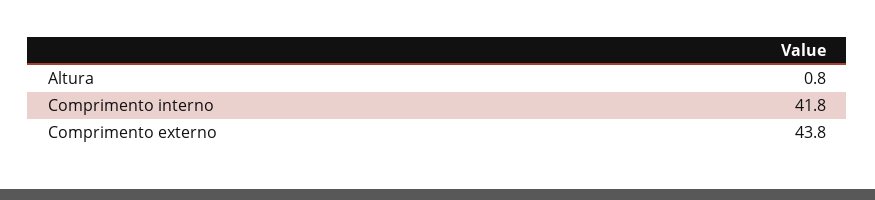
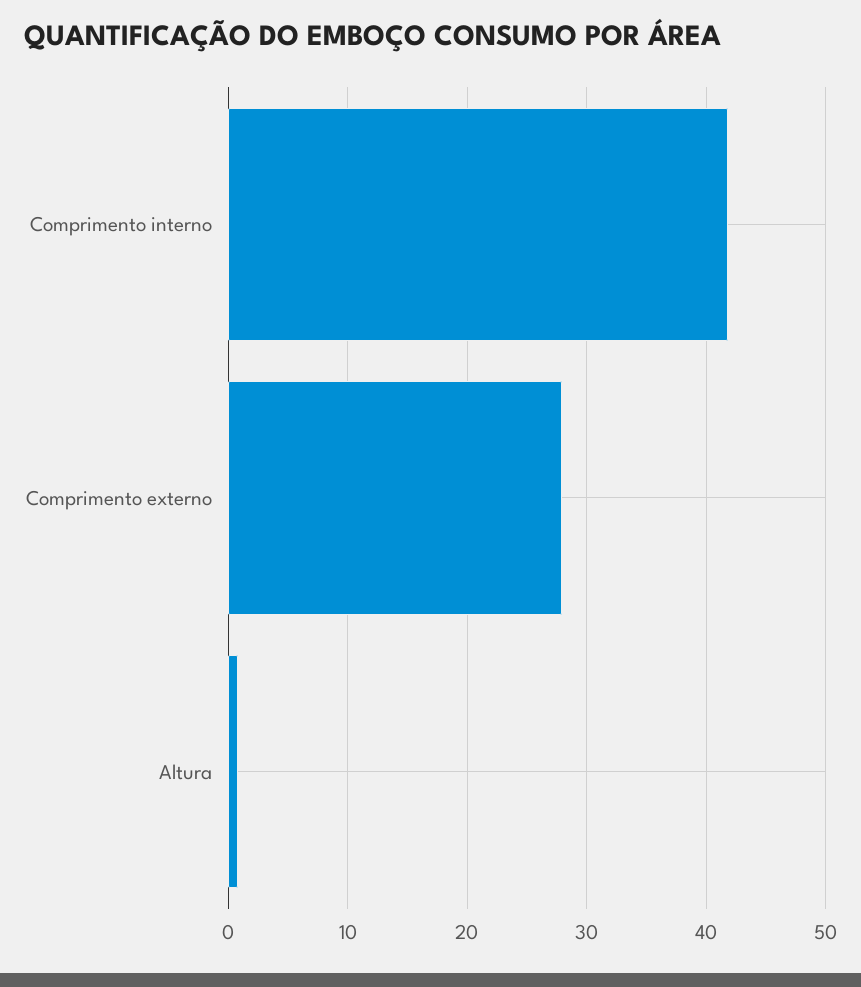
  {
    "Altura": 0.8,
    "Comprimento interno": 41.8,
-   "Comprimento externo": 43.8
+   "Comprimento externo": 28
  }

